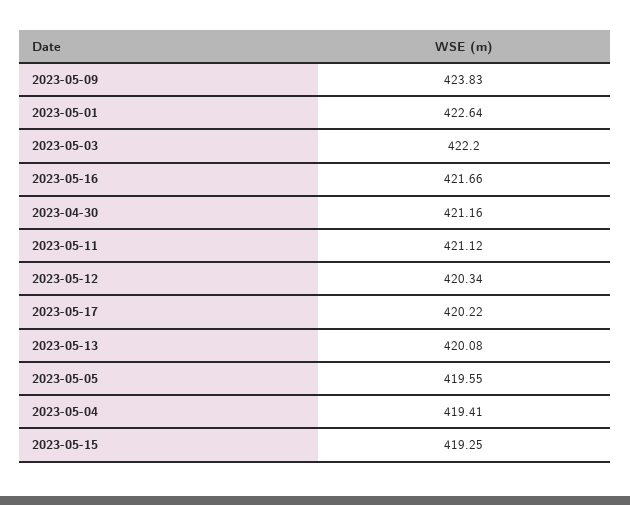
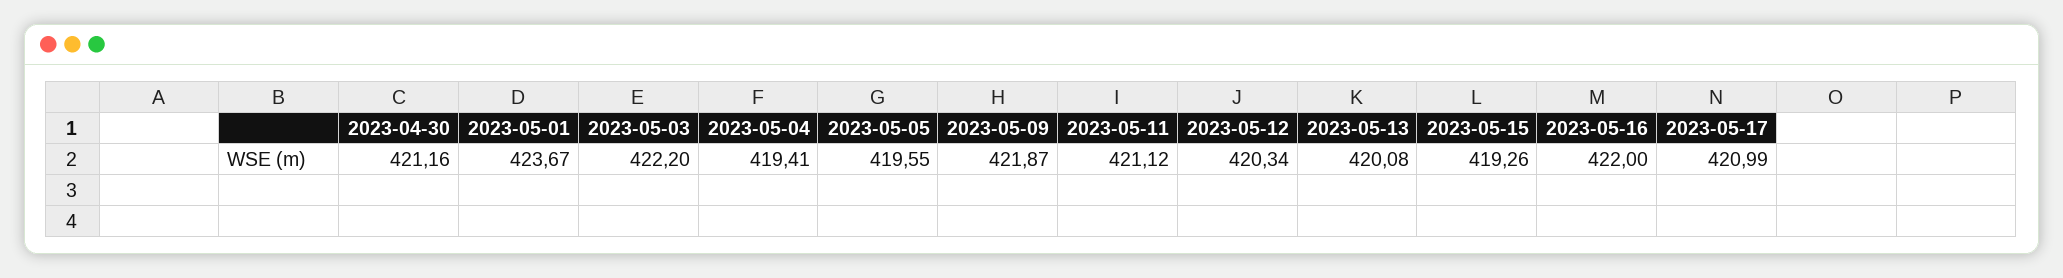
  {
-   "2023-05-09": 423.83,
+   "2023-05-09": 421.87,
-   "2023-05-01": 422.64,
+   "2023-05-01": 423.67,
    "2023-05-03": 422.2,
-   "2023-05-16": 421.66,
+   "2023-05-16": 422,
    "2023-04-30": 421.16,
    "2023-05-11": 421.12,
    "2023-05-12": 420.34,
-   "2023-05-17": 420.22,
+   "2023-05-17": 420.99,
    "2023-05-13": 420.08,
    "2023-05-05": 419.55,
    "2023-05-04": 419.41,
-   "2023-05-15": 419.25
+   "2023-05-15": 419.26
  }

